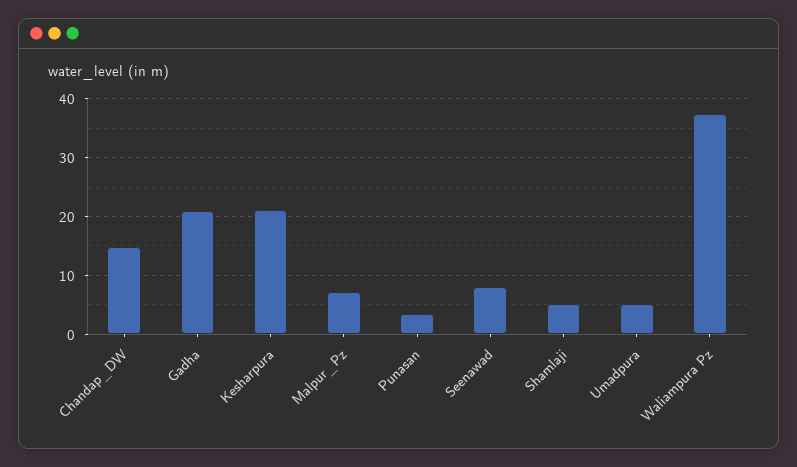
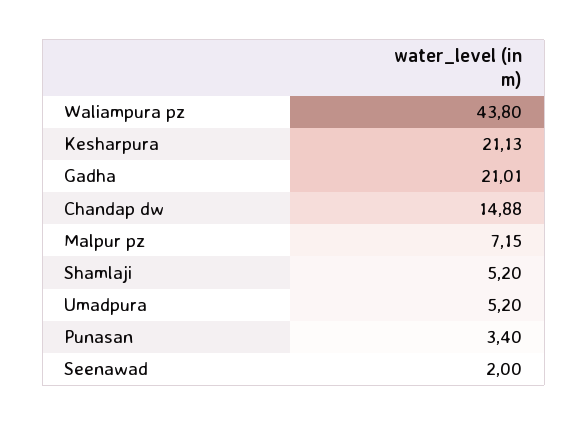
  {
    "Chandap_DW": 14.88,
    "Gadha": 21.01,
    "Kesharpura": 21.13,
    "Malpur_Pz": 7.15,
    "Punasan": 3.4,
-   "Seenawad": 8,
+   "Seenawad": 2,
    "Shamlaji": 5.2,
    "Umadpura": 5.2,
-   "Waliampura Pz": 38
+   "Waliampura Pz": 43.8
  }

